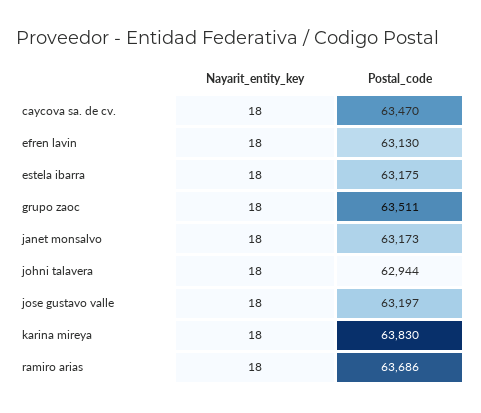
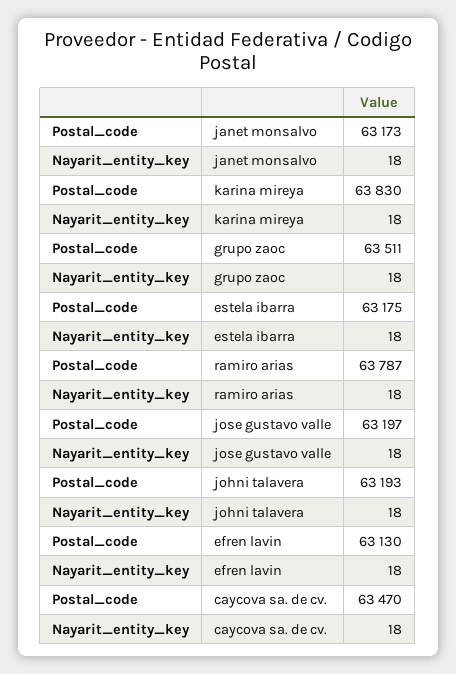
  {
    "Nayarit_entity_key": {
      "caycova sa. de cv.": 18,
      "efren lavin": 18,
      "estela ibarra": 18,
      "grupo zaoc": 18,
      "janet monsalvo": 18,
      "johni talavera": 18,
      "jose gustavo valle": 18,
      "karina mireya": 18,
      "ramiro arias": 18
    },
    "Postal_code": {
      "caycova sa. de cv.": 63470,
      "efren lavin": 63130,
      "estela ibarra": 63175,
      "grupo zaoc": 63511,
      "janet monsalvo": 63173,
-     "johni talavera": 62944,
+     "johni talavera": 63193,
      "jose gustavo valle": 63197,
      "karina mireya": 63830,
-     "ramiro arias": 63686
+     "ramiro arias": 63787
    }
  }

